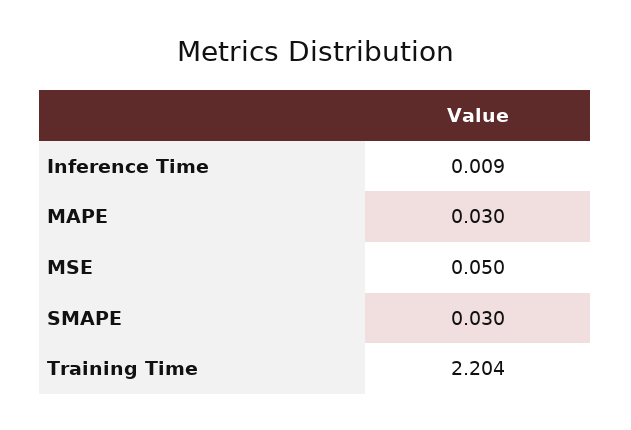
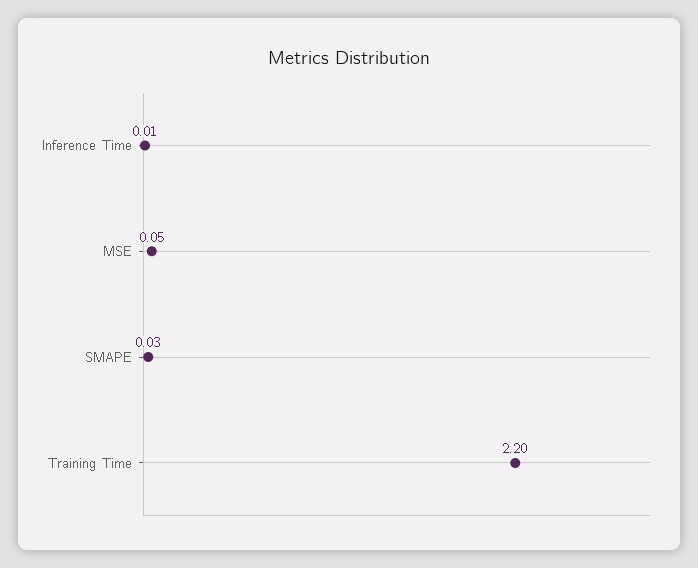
  {
    "Inference Time": 0.009,
-   "MAPE": 0.03,
    "MSE": 0.05,
    "SMAPE": 0.03,
    "Training Time": 2.204
  }

